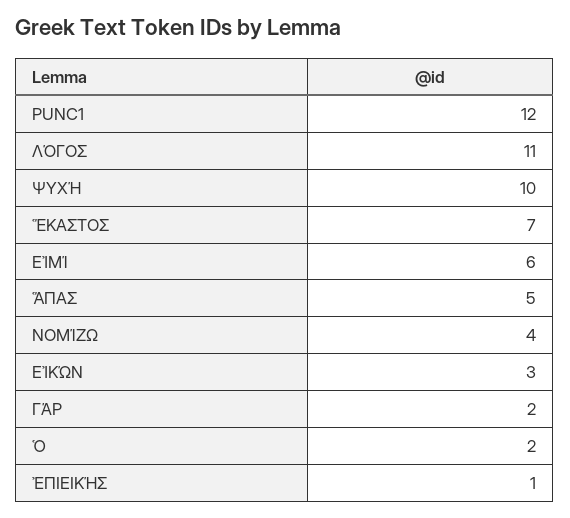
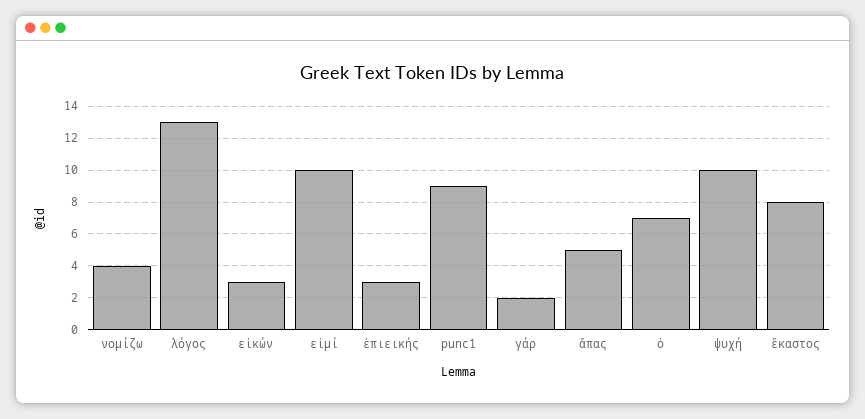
  {
-   "PUNC1": 12,
+   "PUNC1": 9,
-   "ΛΌΓΟΣ": 11,
+   "ΛΌΓΟΣ": 13,
    "ΨΥΧΉ": 10,
-   "ἝΚΑΣΤΟΣ": 7,
+   "ἝΚΑΣΤΟΣ": 8,
-   "ΕἸΜΊ": 6,
+   "ΕἸΜΊ": 10,
    "ἍΠΑΣ": 5,
    "ΝΟΜΊΖΩ": 4,
    "ΕἸΚΏΝ": 3,
    "ΓΆΡ": 2,
-   "Ὁ": 2,
+   "Ὁ": 7,
-   "ἘΠΙΕΙΚΉΣ": 1
+   "ἘΠΙΕΙΚΉΣ": 3
  }

